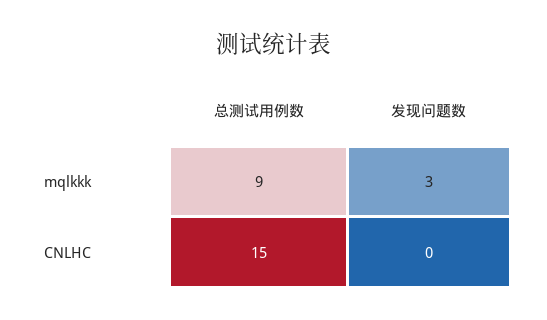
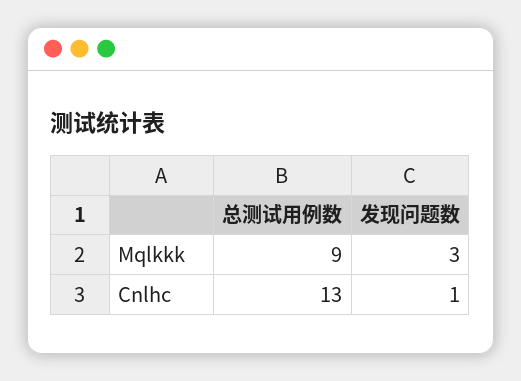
  {
    "总测试用例数": {
      "mqlkkk": 9,
-     "CNLHC": 15
+     "CNLHC": 13
    },
    "发现问题数": {
      "mqlkkk": 3,
-     "CNLHC": 0
+     "CNLHC": 1
    }
  }

